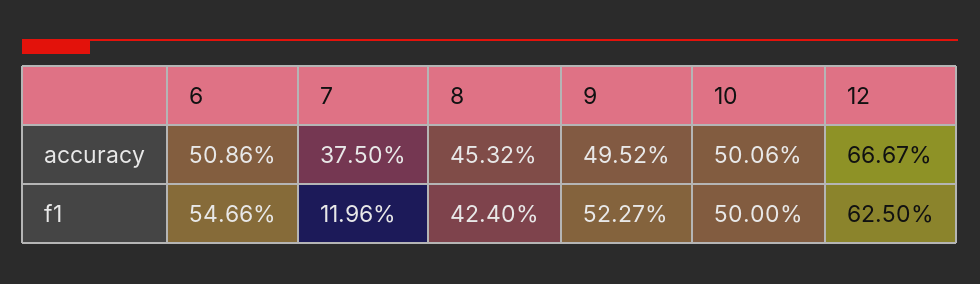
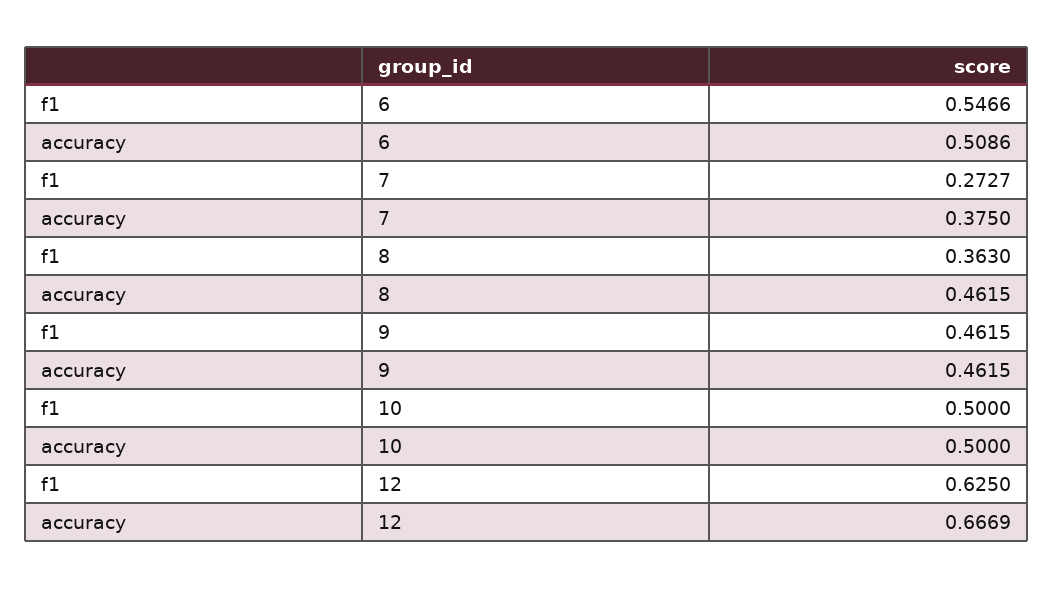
  {
    "6": {
      "accuracy": 0.5086,
      "f1": 0.5466
    },
    "7": {
      "accuracy": 0.375,
-     "f1": 0.1196
+     "f1": 0.2727
    },
    "8": {
-     "accuracy": 0.4532,
+     "accuracy": 0.4615,
-     "f1": 0.424
+     "f1": 0.363
    },
    "9": {
-     "accuracy": 0.4952,
+     "accuracy": 0.4615,
-     "f1": 0.5227
+     "f1": 0.4615
    },
    "10": {
-     "accuracy": 0.5006,
+     "accuracy": 0.5,
      "f1": 0.5
    },
    "12": {
-     "accuracy": 0.6667,
+     "accuracy": 0.6669,
      "f1": 0.625
    }
  }

